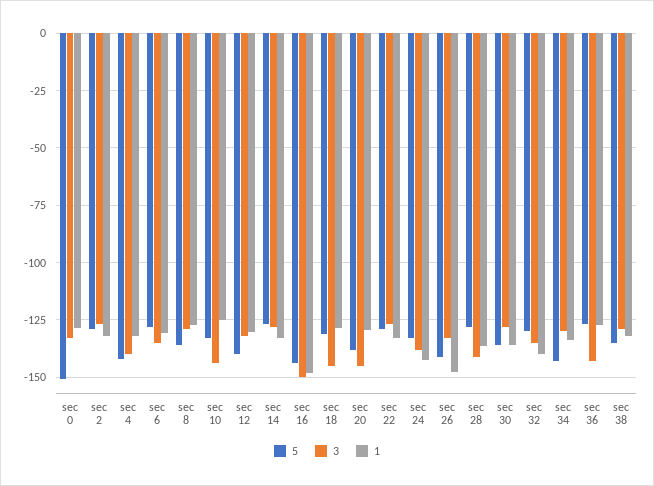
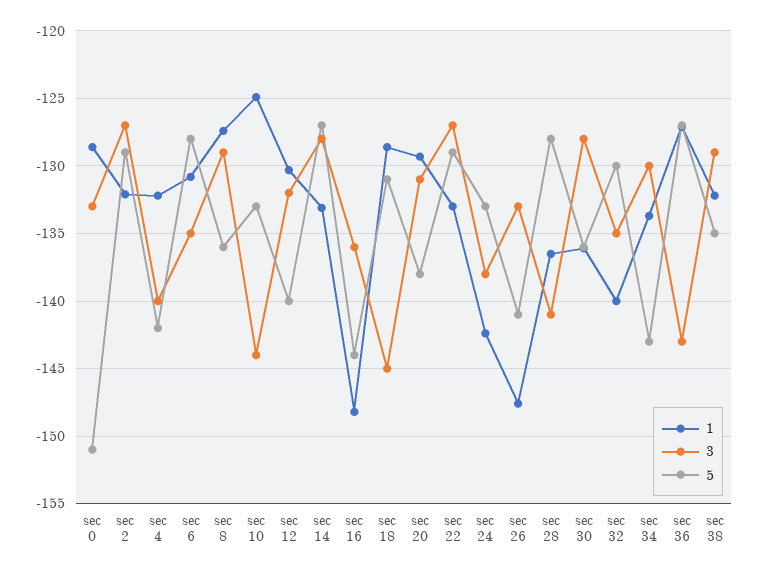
  {
    "5": {
      "sec 0": -151,
      "sec 2": -129,
      "sec 4": -142,
      "sec 6": -128,
      "sec 8": -136,
      "sec 10": -133,
      "sec 12": -140,
      "sec 14": -127,
      "sec 16": -144,
      "sec 18": -131,
      "sec 20": -138,
      "sec 22": -129,
      "sec 24": -133,
      "sec 26": -141,
      "sec 28": -128,
      "sec 30": -136,
      "sec 32": -130,
      "sec 34": -143,
      "sec 36": -127,
      "sec 38": -135
    },
    "3": {
      "sec 0": -133,
      "sec 2": -127,
      "sec 4": -140,
      "sec 6": -135,
      "sec 8": -129,
      "sec 10": -144,
      "sec 12": -132,
      "sec 14": -128,
-     "sec 16": -150,
+     "sec 16": -136,
      "sec 18": -145,
-     "sec 20": -145,
+     "sec 20": -131,
      "sec 22": -127,
      "sec 24": -138,
      "sec 26": -133,
      "sec 28": -141,
      "sec 30": -128,
      "sec 32": -135,
      "sec 34": -130,
      "sec 36": -143,
      "sec 38": -129
    },
    "1": {
      "sec 0": -128.5,
      "sec 2": -132,
      "sec 4": -132,
      "sec 6": -131,
      "sec 8": -127.5,
      "sec 10": -125,
      "sec 12": -130.5,
      "sec 14": -133,
      "sec 16": -148,
      "sec 18": -128.5,
      "sec 20": -129.5,
      "sec 22": -133,
      "sec 24": -142.5,
      "sec 26": -147.5,
      "sec 28": -136.5,
      "sec 30": -136,
      "sec 32": -140,
      "sec 34": -133.5,
      "sec 36": -127,
      "sec 38": -132
    }
  }

